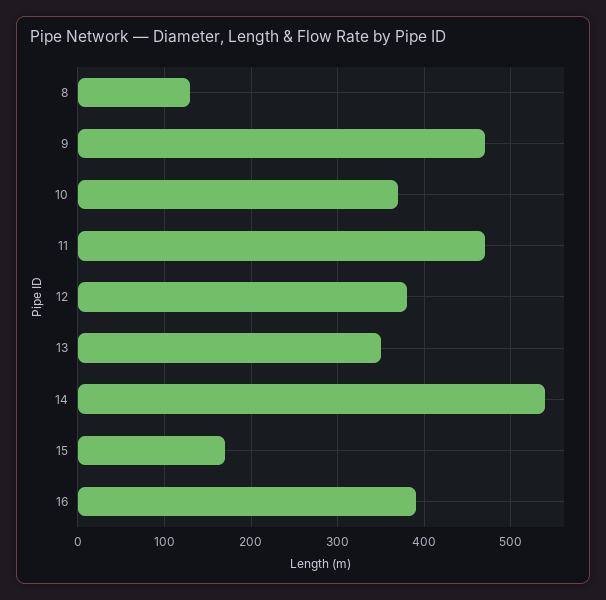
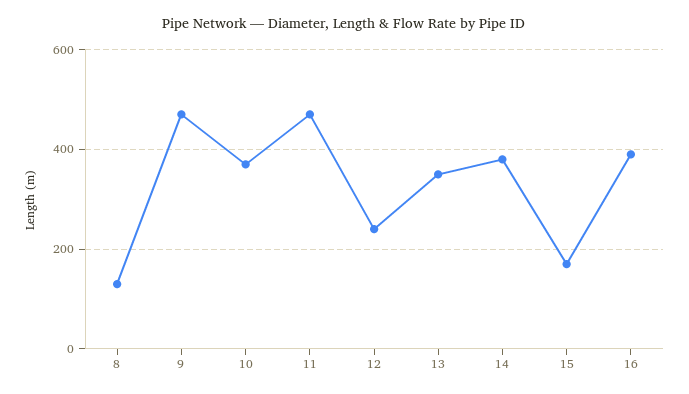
  {
    "8": 130,
    "9": 470,
    "10": 370,
    "11": 470,
-   "12": 380,
+   "12": 240,
    "13": 350,
-   "14": 540,
+   "14": 380,
    "15": 170,
    "16": 390
  }

